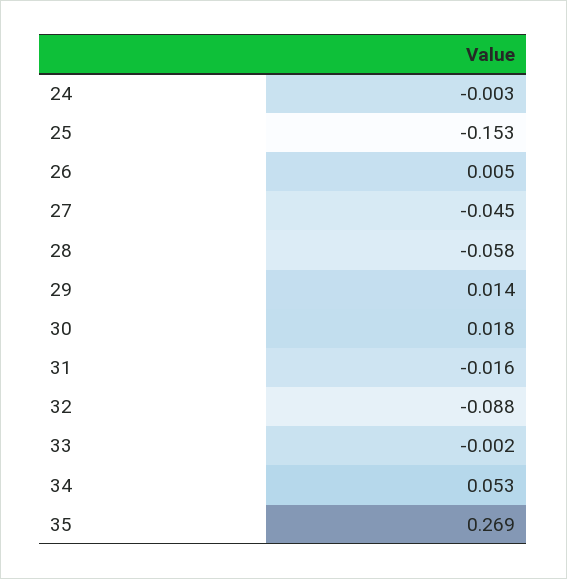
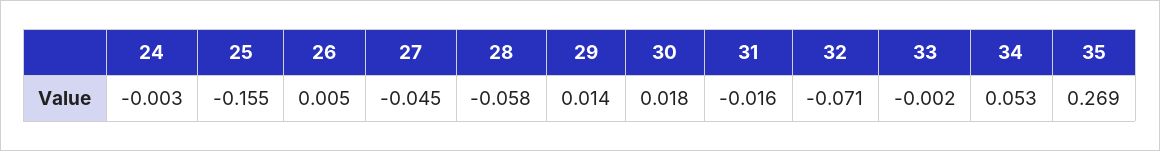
  {
    "24": -0.003,
-   "25": -0.153,
+   "25": -0.155,
    "26": 0.005,
    "27": -0.045,
    "28": -0.058,
    "29": 0.014,
    "30": 0.018,
    "31": -0.016,
-   "32": -0.088,
+   "32": -0.071,
    "33": -0.002,
    "34": 0.053,
    "35": 0.269
  }

